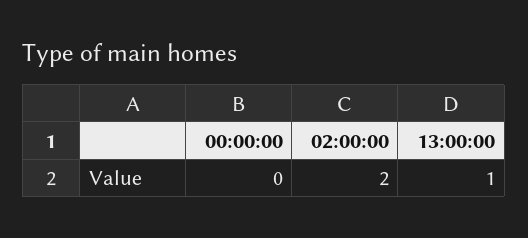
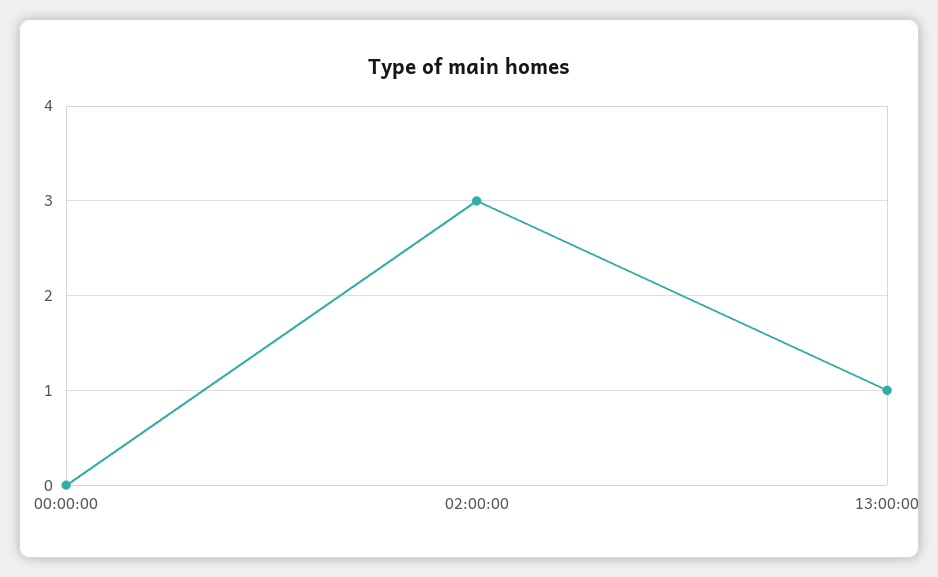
  {
    "00:00:00": 0,
-   "02:00:00": 2,
+   "02:00:00": 3,
    "13:00:00": 1
  }

